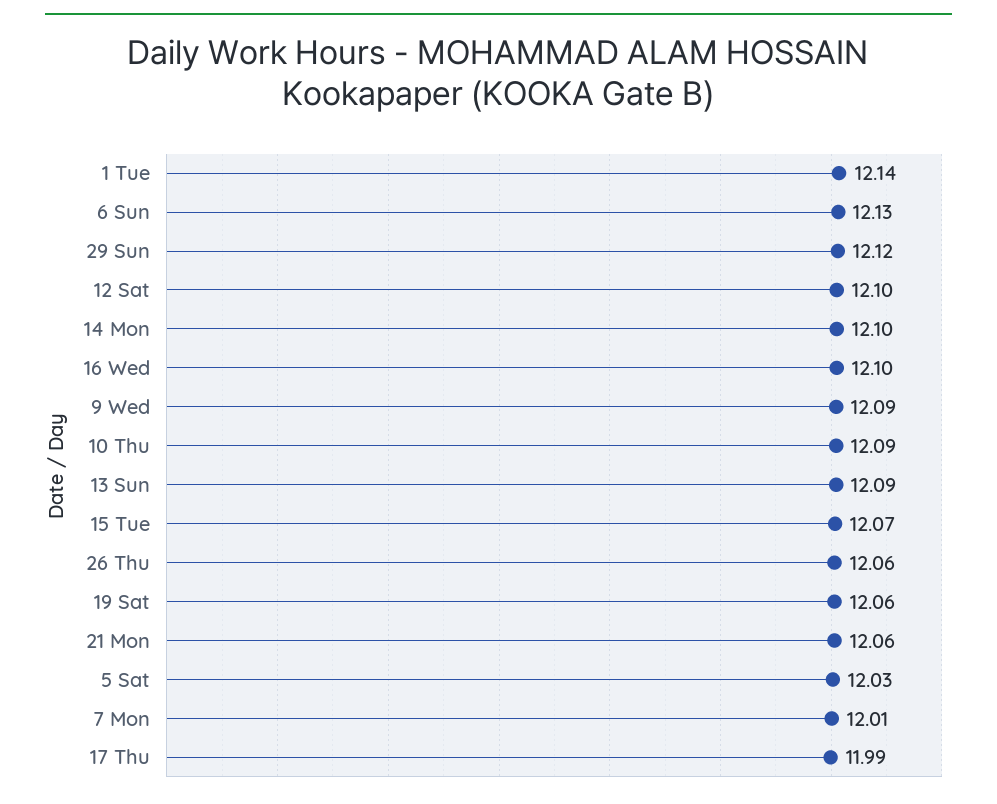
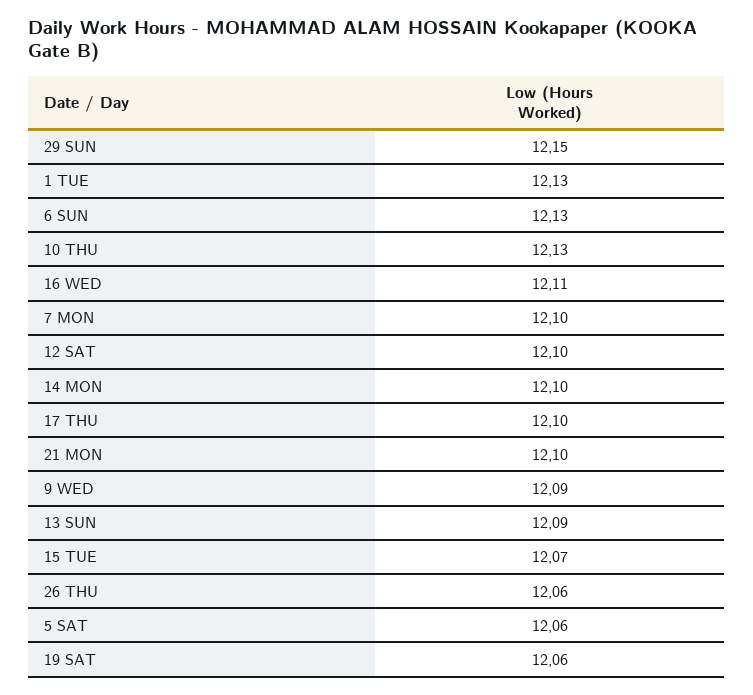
  {
-   "1 Tue": 12.14,
+   "1 Tue": 12.13,
    "6 Sun": 12.13,
-   "29 Sun": 12.12,
+   "29 Sun": 12.15,
    "12 Sat": 12.1,
    "14 Mon": 12.1,
-   "16 Wed": 12.1,
+   "16 Wed": 12.11,
    "9 Wed": 12.09,
-   "10 Thu": 12.09,
+   "10 Thu": 12.13,
    "13 Sun": 12.09,
    "15 Tue": 12.07,
    "26 Thu": 12.06,
    "19 Sat": 12.06,
-   "21 Mon": 12.06,
+   "21 Mon": 12.1,
-   "5 Sat": 12.03,
+   "5 Sat": 12.06,
-   "7 Mon": 12.01,
+   "7 Mon": 12.1,
-   "17 Thu": 11.99
+   "17 Thu": 12.1
  }

